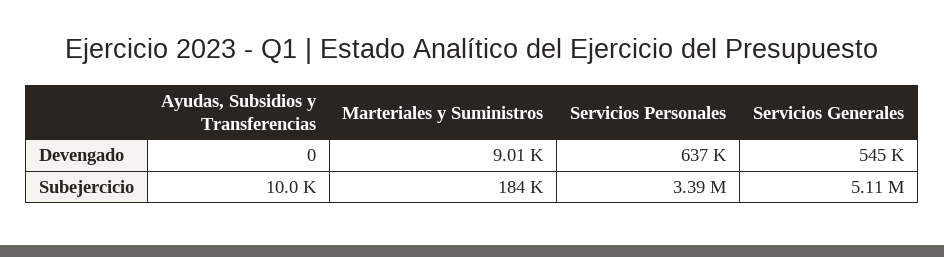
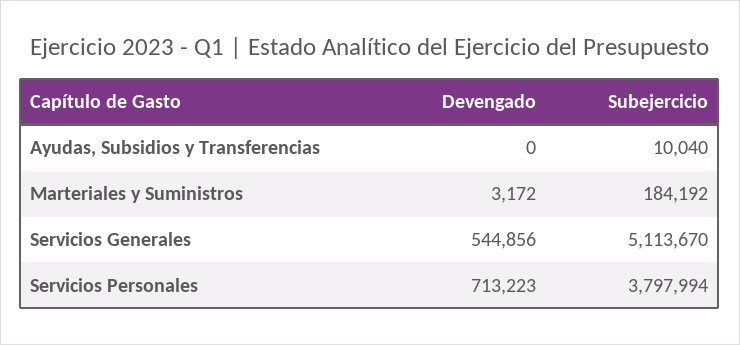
  {
    "Ayudas, Subsidios y Transferencias": {
      "Devengado": 0,
      "Subejercicio": 10040
    },
    "Marteriales y Suministros": {
-     "Devengado": 9010,
+     "Devengado": 3172,
      "Subejercicio": 184192
    },
    "Servicios Personales": {
-     "Devengado": 637000,
+     "Devengado": 713223,
-     "Subejercicio": 3390000
+     "Subejercicio": 3797994
    },
    "Servicios Generales": {
      "Devengado": 544856,
      "Subejercicio": 5113670
    }
  }

